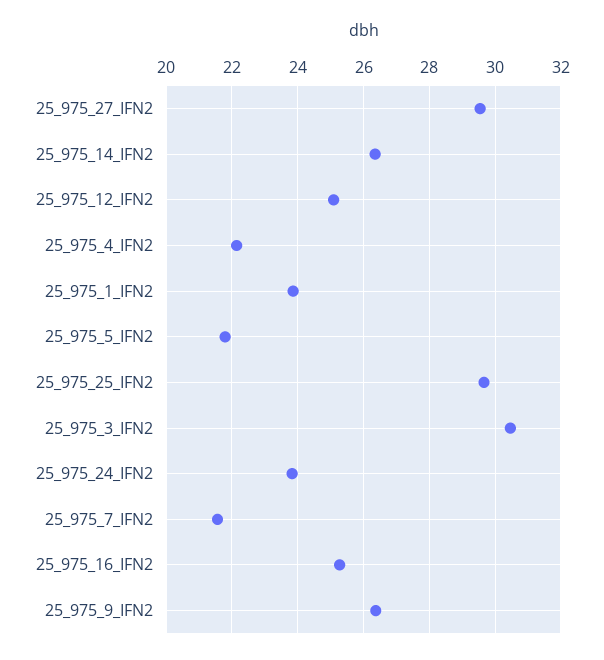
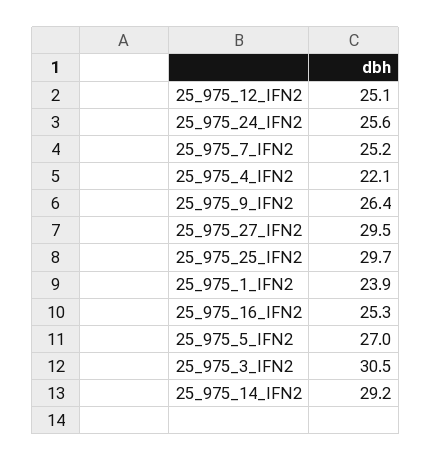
  {
    "25_975_27_IFN2": 29.5,
-   "25_975_14_IFN2": 26.4,
+   "25_975_14_IFN2": 29.2,
    "25_975_12_IFN2": 25.1,
    "25_975_4_IFN2": 22.1,
    "25_975_1_IFN2": 23.9,
-   "25_975_5_IFN2": 21.8,
+   "25_975_5_IFN2": 27,
    "25_975_25_IFN2": 29.7,
    "25_975_3_IFN2": 30.5,
-   "25_975_24_IFN2": 23.8,
+   "25_975_24_IFN2": 25.6,
-   "25_975_7_IFN2": 21.6,
+   "25_975_7_IFN2": 25.2,
    "25_975_16_IFN2": 25.3,
    "25_975_9_IFN2": 26.4
  }

